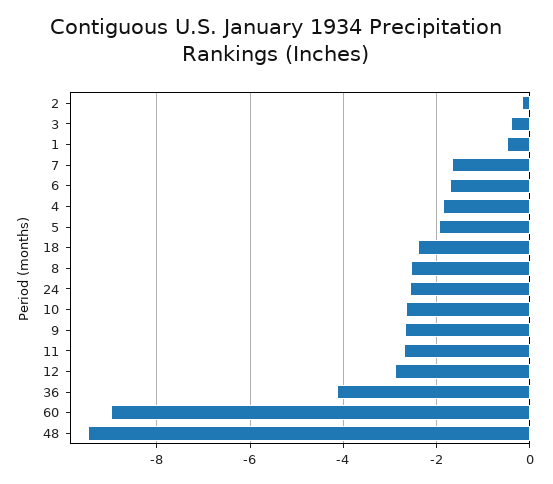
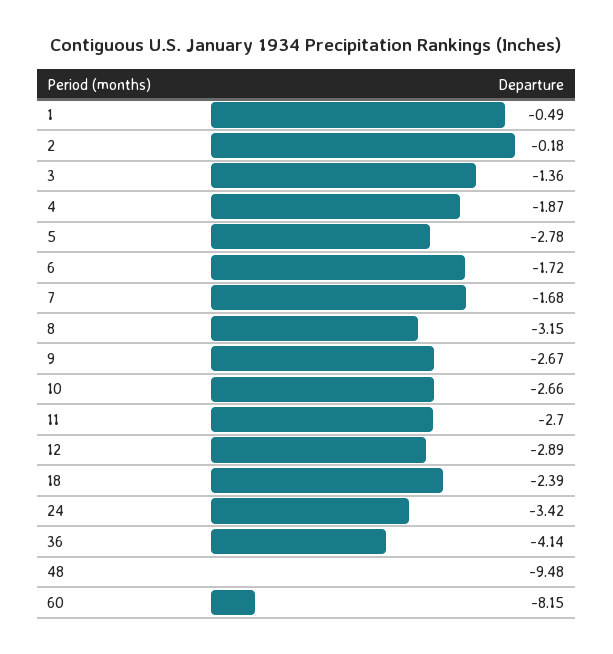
  {
    "2": -0.18,
-   "3": -0.4,
+   "3": -1.36,
    "1": -0.49,
    "7": -1.68,
    "6": -1.72,
    "4": -1.87,
-   "5": -2,
+   "5": -2.78,
    "18": -2.39,
-   "8": -2.6,
+   "8": -3.15,
-   "24": -2.6,
+   "24": -3.42,
    "10": -2.66,
    "9": -2.67,
    "11": -2.7,
    "12": -2.89,
    "36": -4.14,
-   "60": -9,
+   "60": -8.15,
    "48": -9.48
  }

